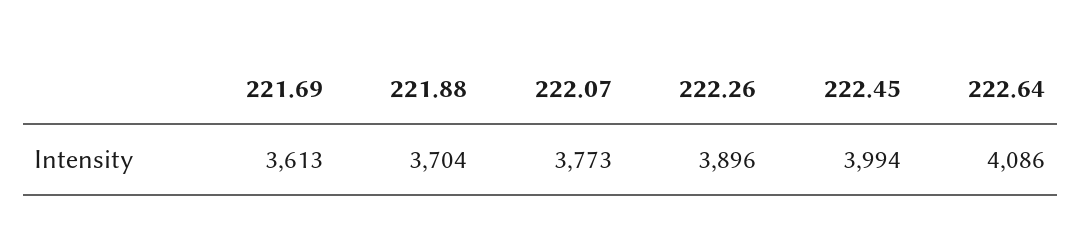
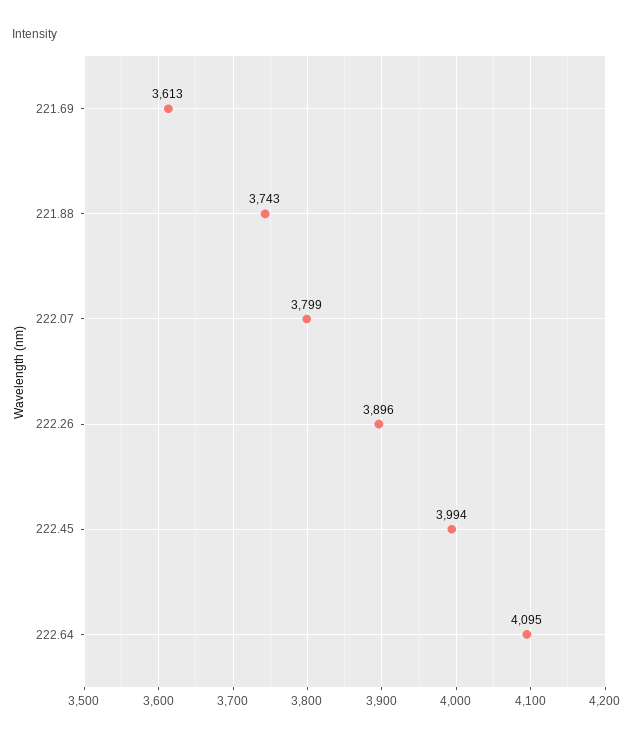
  {
    "221.69": 3613,
-   "221.88": 3704,
+   "221.88": 3743,
-   "222.07": 3773,
+   "222.07": 3799,
    "222.26": 3896,
    "222.45": 3994,
-   "222.64": 4086
+   "222.64": 4095
  }

